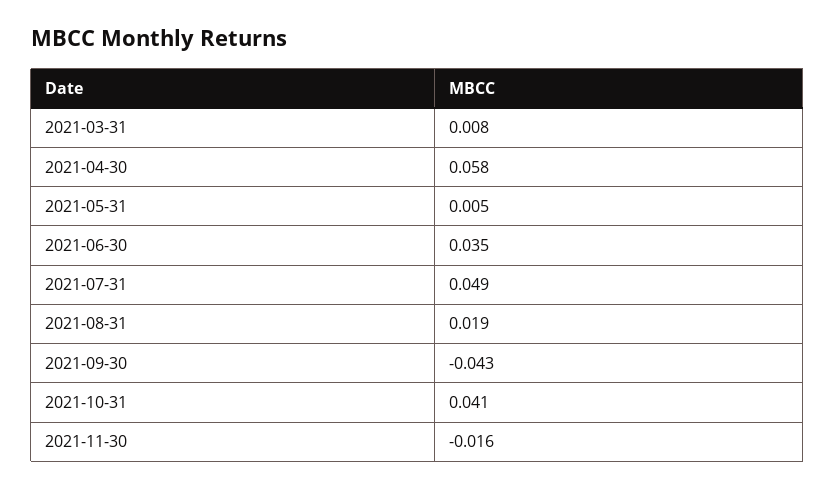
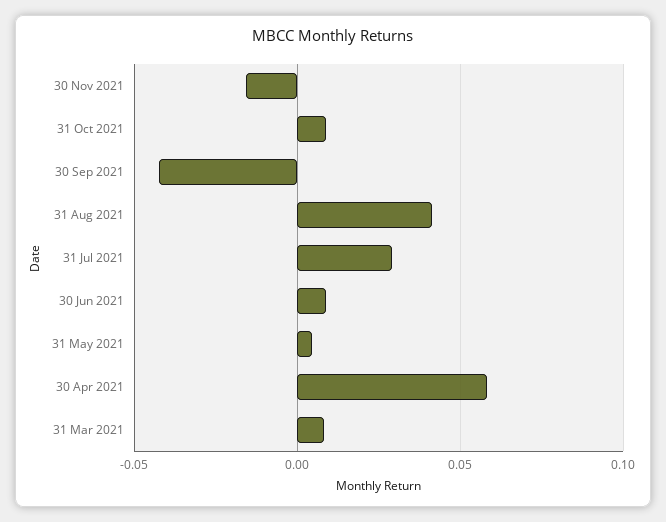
  {
    "2021-03-31": 0.008,
    "2021-04-30": 0.058,
    "2021-05-31": 0.005,
-   "2021-06-30": 0.035,
+   "2021-06-30": 0.01,
-   "2021-07-31": 0.049,
+   "2021-07-31": 0.03,
-   "2021-08-31": 0.019,
+   "2021-08-31": 0.04,
    "2021-09-30": -0.043,
-   "2021-10-31": 0.041,
+   "2021-10-31": 0.01,
    "2021-11-30": -0.016
  }

